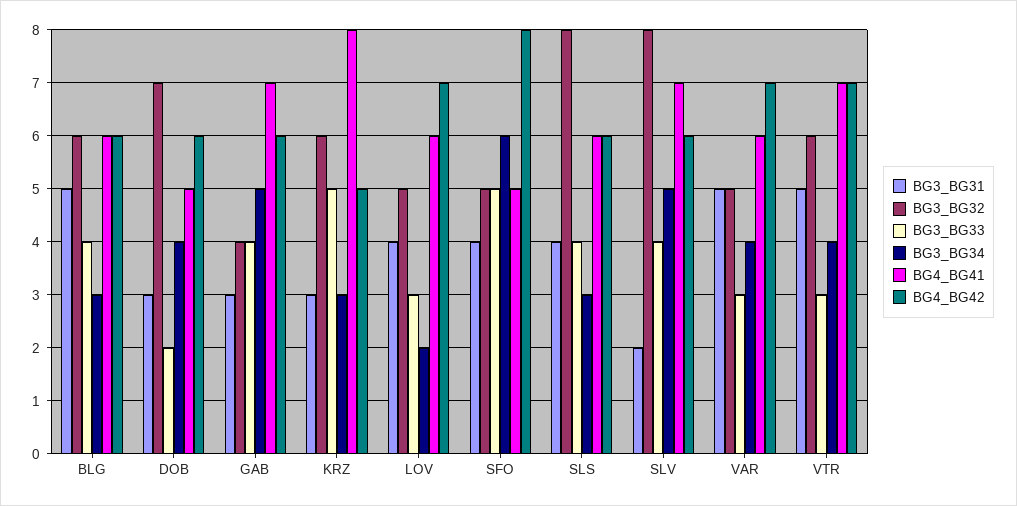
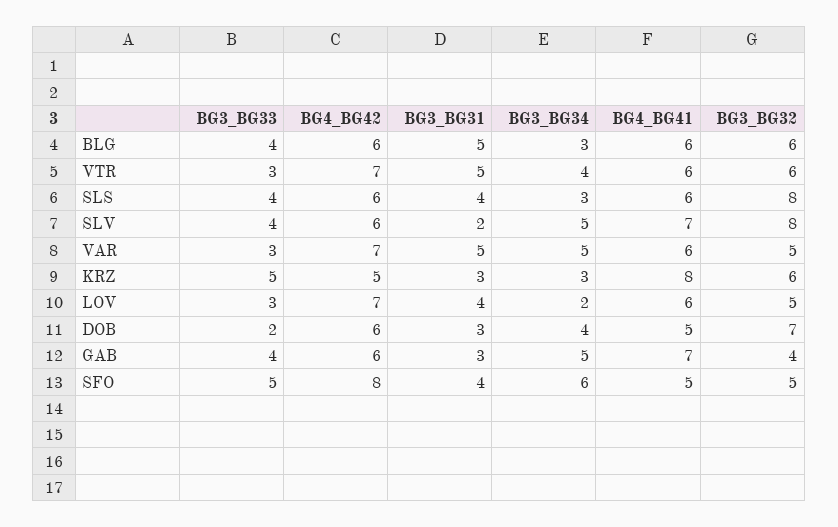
  {
    "BG3_BG31": {
      "BLG": 5,
      "DOB": 3,
      "GAB": 3,
      "KRZ": 3,
      "LOV": 4,
      "SFO": 4,
      "SLS": 4,
      "SLV": 2,
      "VAR": 5,
      "VTR": 5
    },
    "BG3_BG32": {
      "BLG": 6,
      "DOB": 7,
      "GAB": 4,
      "KRZ": 6,
      "LOV": 5,
      "SFO": 5,
      "SLS": 8,
      "SLV": 8,
      "VAR": 5,
      "VTR": 6
    },
    "BG3_BG33": {
      "BLG": 4,
      "DOB": 2,
      "GAB": 4,
      "KRZ": 5,
      "LOV": 3,
      "SFO": 5,
      "SLS": 4,
      "SLV": 4,
      "VAR": 3,
      "VTR": 3
    },
    "BG3_BG34": {
      "BLG": 3,
      "DOB": 4,
      "GAB": 5,
      "KRZ": 3,
      "LOV": 2,
      "SFO": 6,
      "SLS": 3,
      "SLV": 5,
-     "VAR": 4,
+     "VAR": 5,
      "VTR": 4
    },
    "BG4_BG41": {
      "BLG": 6,
      "DOB": 5,
      "GAB": 7,
      "KRZ": 8,
      "LOV": 6,
      "SFO": 5,
      "SLS": 6,
      "SLV": 7,
      "VAR": 6,
-     "VTR": 7
+     "VTR": 6
    },
    "BG4_BG42": {
      "BLG": 6,
      "DOB": 6,
      "GAB": 6,
      "KRZ": 5,
      "LOV": 7,
      "SFO": 8,
      "SLS": 6,
      "SLV": 6,
      "VAR": 7,
      "VTR": 7
    }
  }

